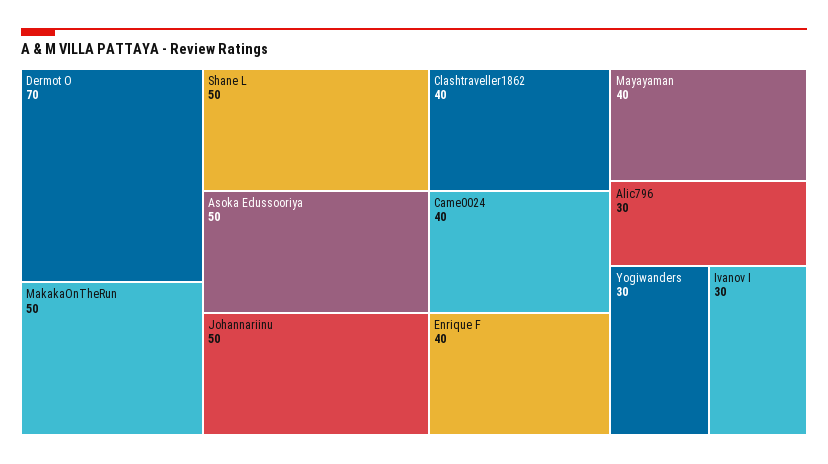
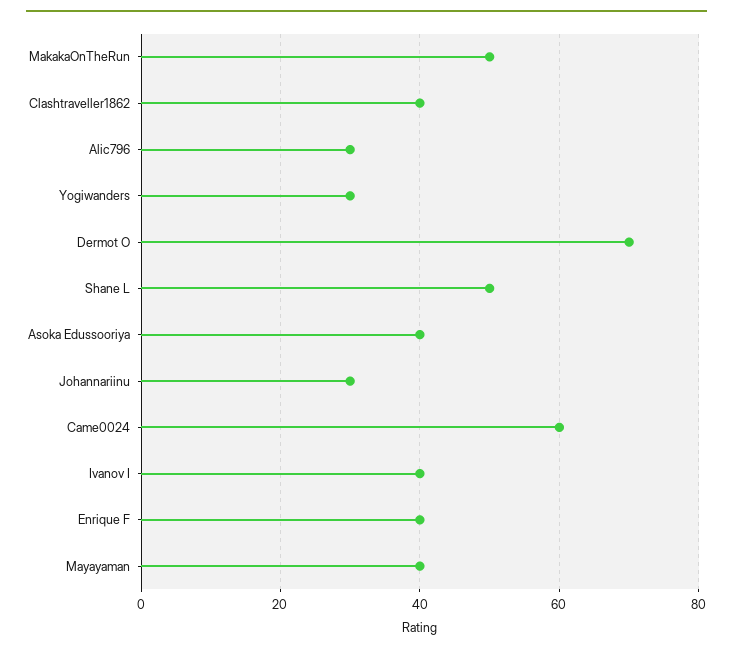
  {
    "Dermot O": 70,
    "MakakaOnTheRun": 50,
    "Shane L": 50,
-   "Asoka Edussooriya": 50,
+   "Asoka Edussooriya": 40,
-   "Johannariinu": 50,
+   "Johannariinu": 30,
    "Clashtraveller1862": 40,
-   "Came0024": 40,
+   "Came0024": 60,
    "Enrique F": 40,
    "Mayayaman": 40,
    "Alic796": 30,
    "Yogiwanders": 30,
-   "Ivanov I": 30
+   "Ivanov I": 40
  }

